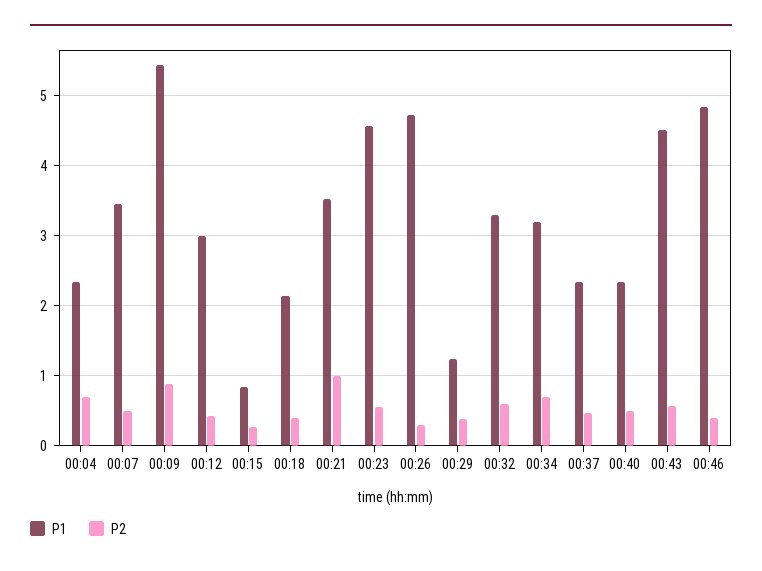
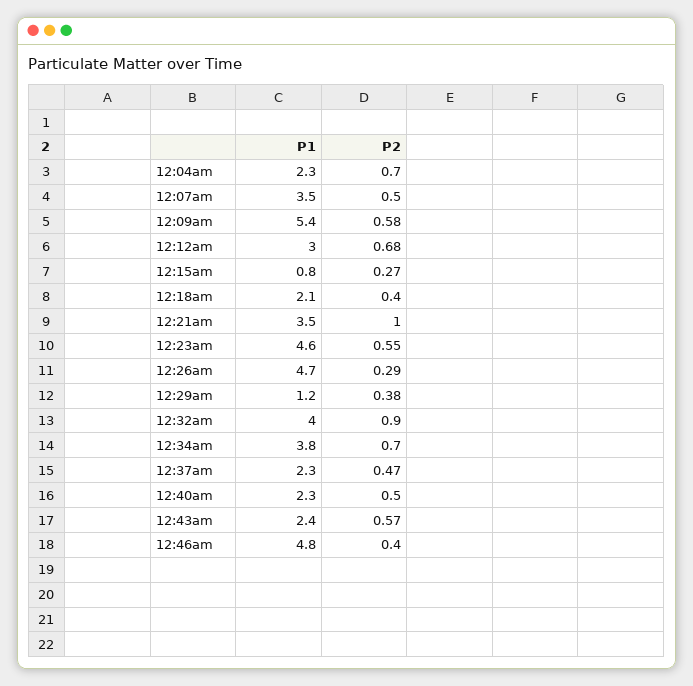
  {
    "P1": {
      "00:04": 2.3,
      "00:07": 3.5,
      "00:09": 5.4,
      "00:12": 3,
      "00:15": 0.8,
      "00:18": 2.1,
      "00:21": 3.5,
      "00:23": 4.6,
      "00:26": 4.7,
      "00:29": 1.2,
-     "00:32": 3.3,
+     "00:32": 4,
-     "00:34": 3.2,
+     "00:34": 3.8,
      "00:37": 2.3,
      "00:40": 2.3,
-     "00:43": 4.5,
+     "00:43": 2.4,
      "00:46": 4.8
    },
    "P2": {
      "00:04": 0.7,
      "00:07": 0.5,
-     "00:09": 0.9,
+     "00:09": 0.58,
-     "00:12": 0.4,
+     "00:12": 0.68,
      "00:15": 0.27,
      "00:18": 0.4,
      "00:21": 1,
      "00:23": 0.55,
      "00:26": 0.29,
      "00:29": 0.38,
-     "00:32": 0.6,
+     "00:32": 0.9,
      "00:34": 0.7,
      "00:37": 0.47,
      "00:40": 0.5,
      "00:43": 0.57,
      "00:46": 0.4
    }
  }

